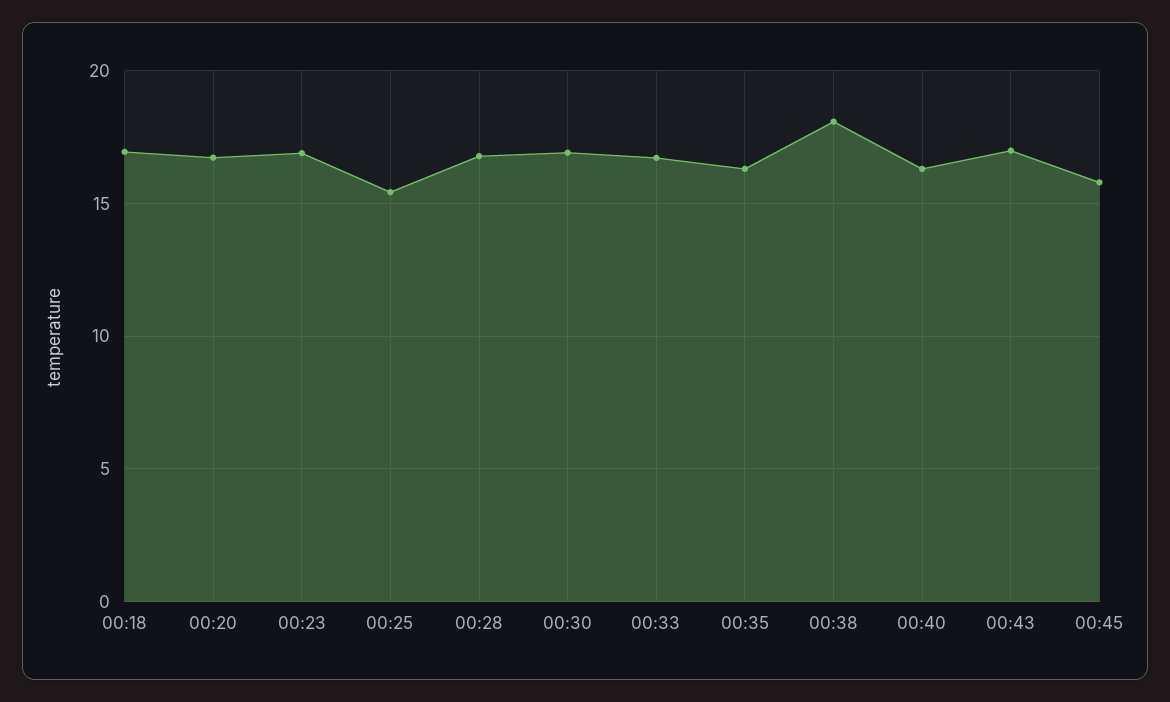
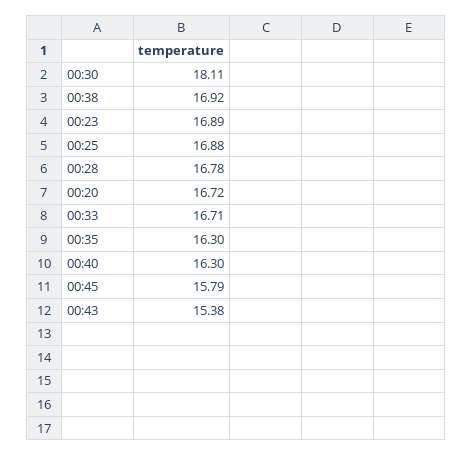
  {
-   "00:18": 17,
    "00:20": 16.72,
    "00:23": 16.89,
-   "00:25": 15.5,
+   "00:25": 16.88,
    "00:28": 16.78,
-   "00:30": 17,
+   "00:30": 18.11,
    "00:33": 16.71,
    "00:35": 16.3,
-   "00:38": 18,
+   "00:38": 16.92,
    "00:40": 16.3,
-   "00:43": 17,
+   "00:43": 15.38,
    "00:45": 15.79
  }

